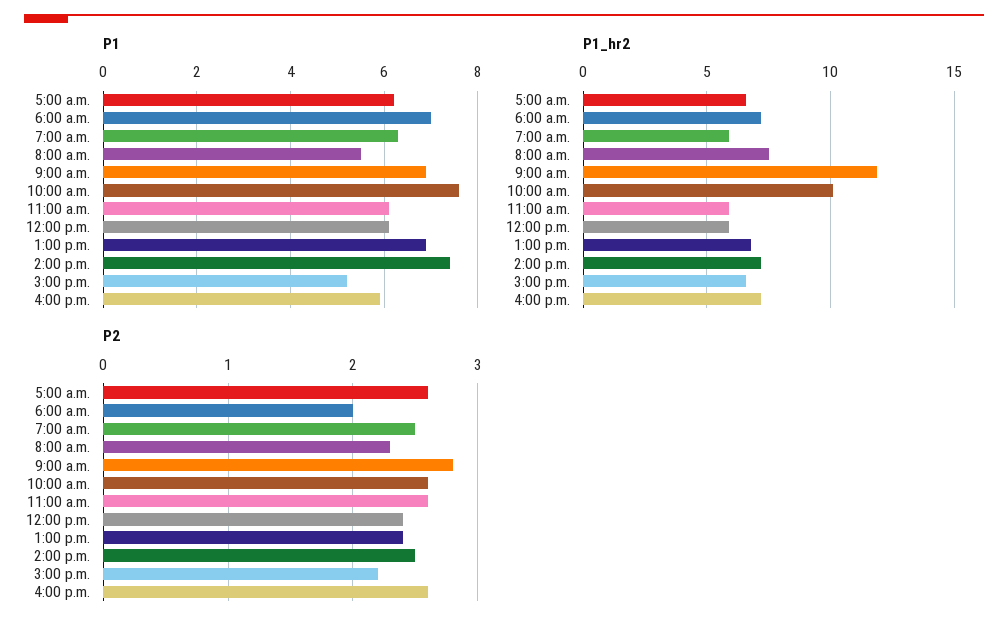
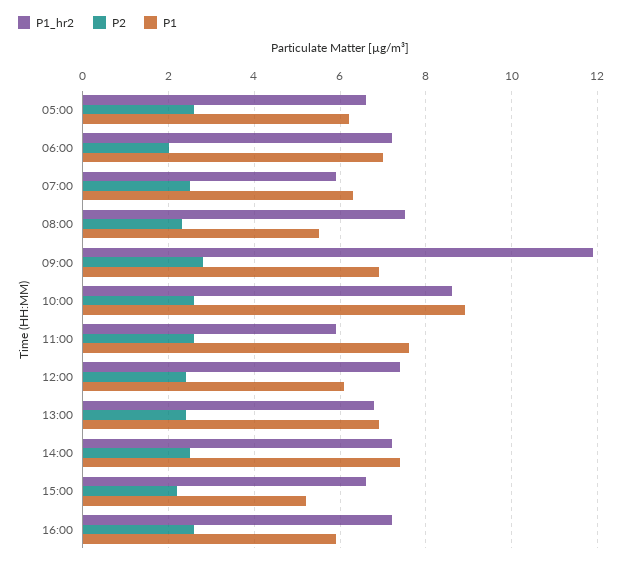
  {
    "P1": {
      "5:00 a.m.": 6,
      "6:00 a.m.": 7,
      "7:00 a.m.": 6.5,
      "8:00 a.m.": 5.5,
      "9:00 a.m.": 7,
-     "10:00 a.m.": 7.5,
+     "10:00 a.m.": 9,
-     "11:00 a.m.": 6,
+     "11:00 a.m.": 7.5,
      "12:00 p.m.": 6,
      "1:00 p.m.": 7,
      "2:00 p.m.": 7.5,
      "3:00 p.m.": 5,
      "4:00 p.m.": 6
    },
    "P1_hr2": {
      "5:00 a.m.": 6.5,
      "6:00 a.m.": 7,
      "7:00 a.m.": 6,
      "8:00 a.m.": 7.5,
      "9:00 a.m.": 12,
-     "10:00 a.m.": 10,
+     "10:00 a.m.": 8.5,
      "11:00 a.m.": 6,
-     "12:00 p.m.": 6,
+     "12:00 p.m.": 7.5,
      "1:00 p.m.": 7,
      "2:00 p.m.": 7,
      "3:00 p.m.": 6.5,
      "4:00 p.m.": 7
    },
    "P2": {
      "5:00 a.m.": 2.6,
      "6:00 a.m.": 2,
      "7:00 a.m.": 2.5,
      "8:00 a.m.": 2.3,
      "9:00 a.m.": 2.8,
      "10:00 a.m.": 2.6,
      "11:00 a.m.": 2.6,
      "12:00 p.m.": 2.4,
      "1:00 p.m.": 2.4,
      "2:00 p.m.": 2.5,
      "3:00 p.m.": 2.2,
      "4:00 p.m.": 2.6
    }
  }

